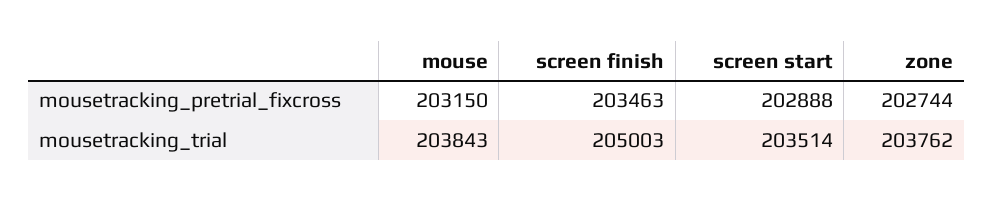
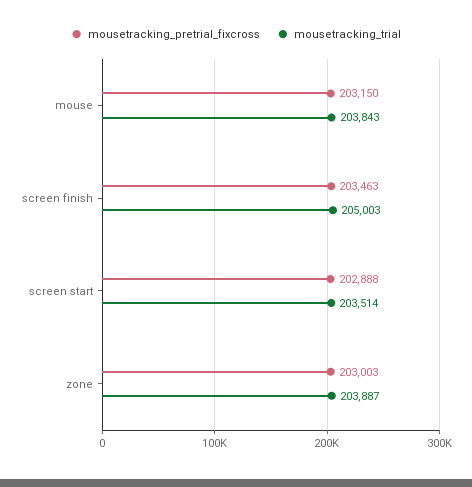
  {
    "mousetracking_pretrial_fixcross": {
      "mouse": 203150,
      "screen finish": 203463,
      "screen start": 202888,
-     "zone": 202744
+     "zone": 203003
    },
    "mousetracking_trial": {
      "mouse": 203843,
      "screen finish": 205003,
      "screen start": 203514,
-     "zone": 203762
+     "zone": 203887
    }
  }

